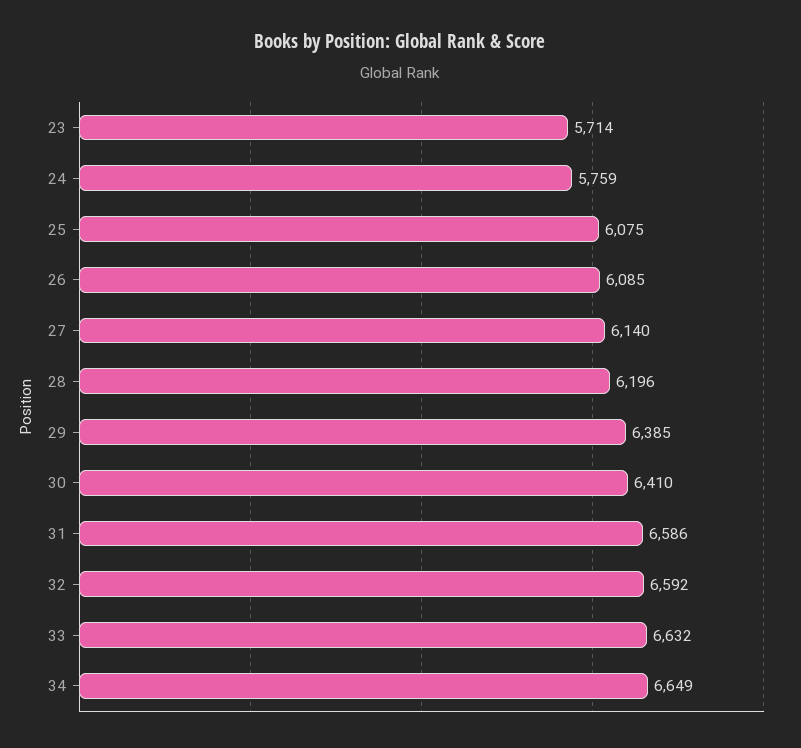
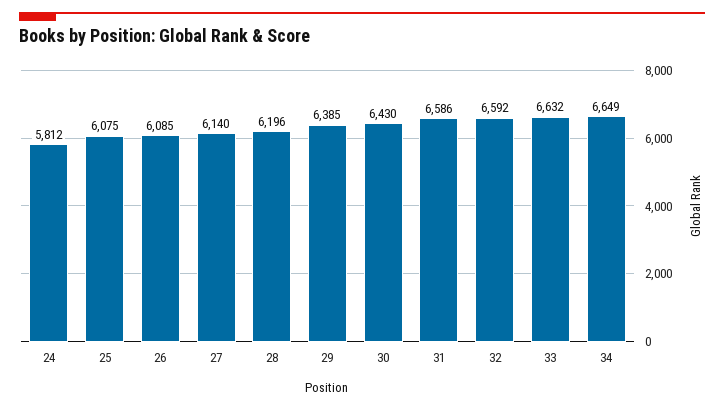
  {
-   "23": 5714,
-   "24": 5759,
+   "24": 5812,
    "25": 6075,
    "26": 6085,
    "27": 6140,
    "28": 6196,
    "29": 6385,
-   "30": 6410,
+   "30": 6430,
    "31": 6586,
    "32": 6592,
    "33": 6632,
    "34": 6649
  }

